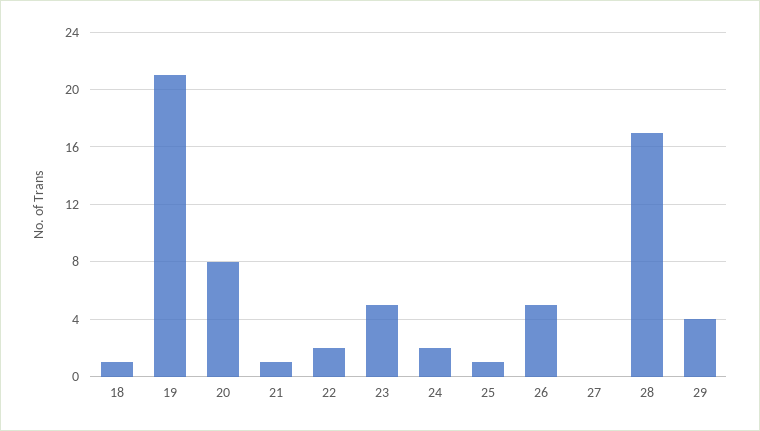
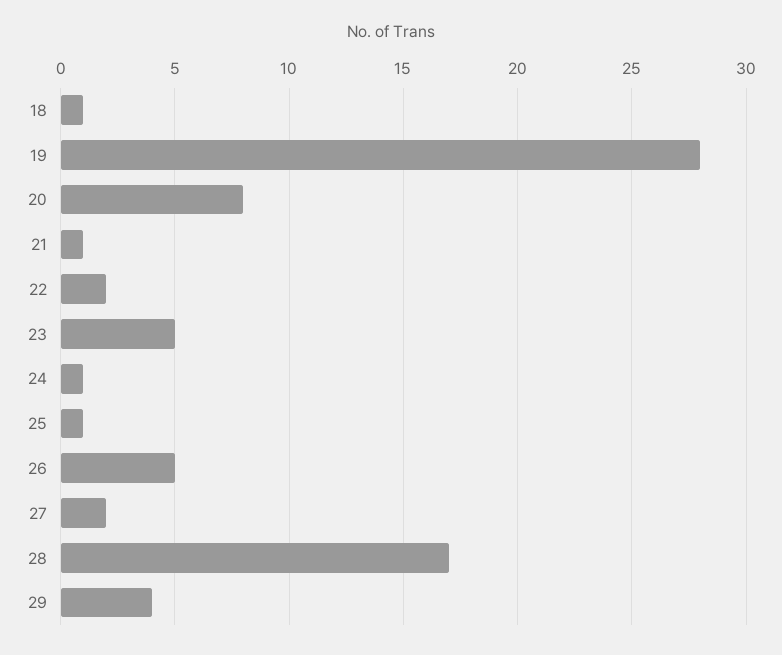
  {
    "18": 1,
-   "19": 21,
+   "19": 28,
    "20": 8,
    "21": 1,
    "22": 2,
    "23": 5,
-   "24": 2,
+   "24": 1,
    "25": 1,
    "26": 5,
-   "27": 0,
+   "27": 2,
    "28": 17,
    "29": 4
  }

